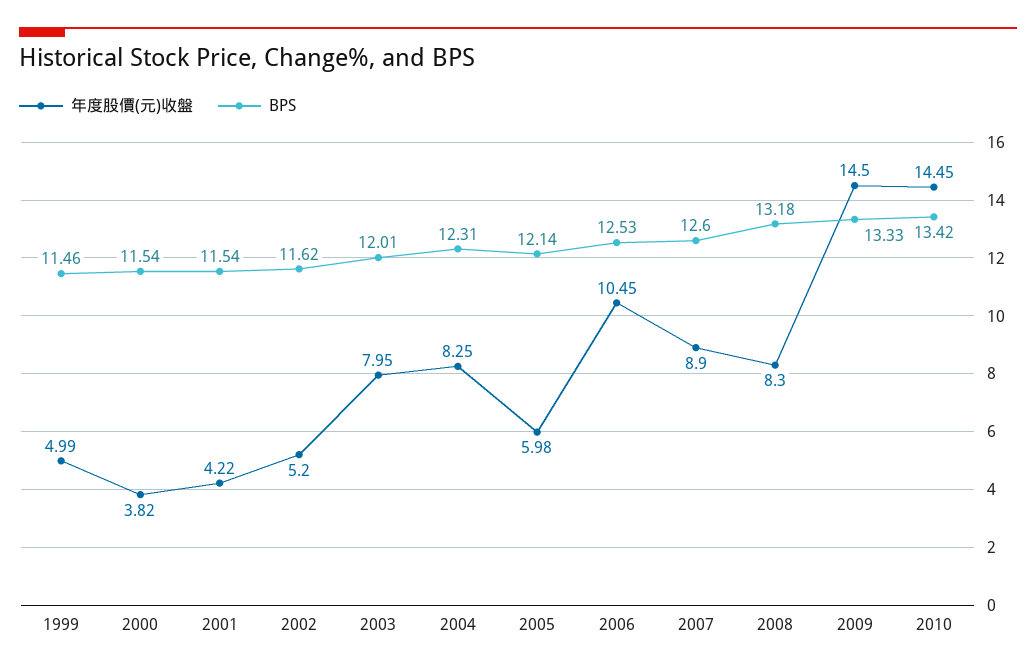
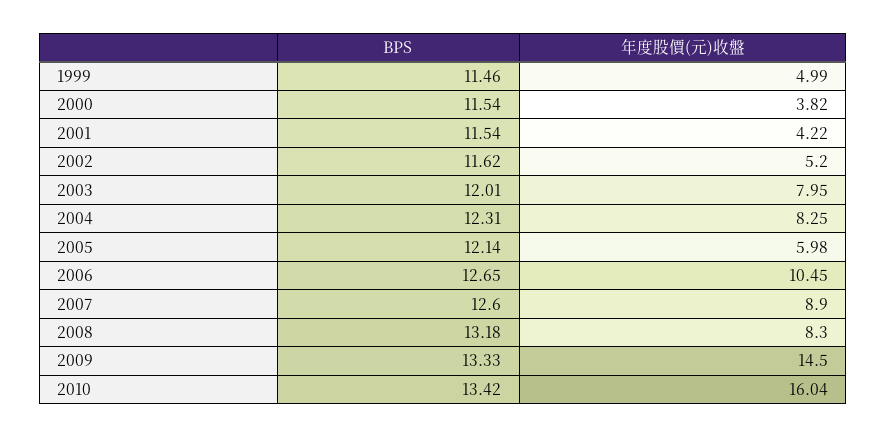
  {
    "年度股價(元)收盤": {
      "1999": 4.99,
      "2000": 3.82,
      "2001": 4.22,
      "2002": 5.2,
      "2003": 7.95,
      "2004": 8.25,
      "2005": 5.98,
      "2006": 10.45,
      "2007": 8.9,
      "2008": 8.3,
      "2009": 14.5,
-     "2010": 14.45
+     "2010": 16.04
    },
    "BPS": {
      "1999": 11.46,
      "2000": 11.54,
      "2001": 11.54,
      "2002": 11.62,
      "2003": 12.01,
      "2004": 12.31,
      "2005": 12.14,
-     "2006": 12.53,
+     "2006": 12.65,
      "2007": 12.6,
      "2008": 13.18,
      "2009": 13.33,
      "2010": 13.42
    }
  }

